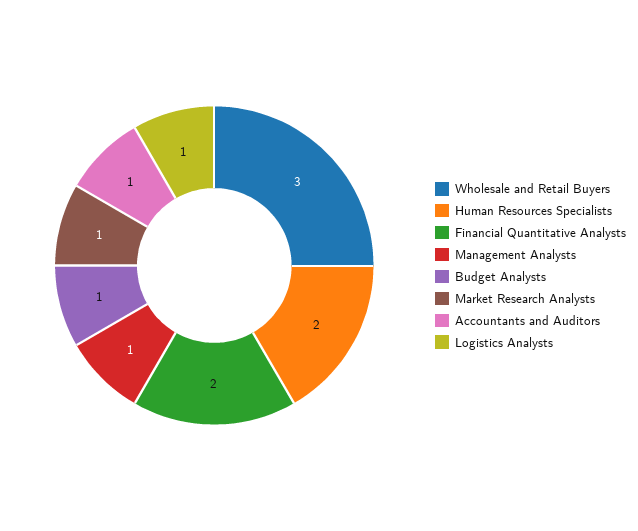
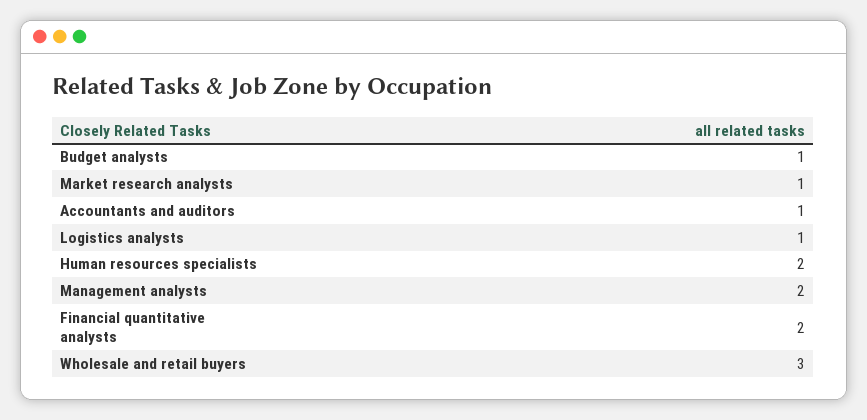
  {
    "Wholesale and Retail Buyers": 3,
    "Human Resources Specialists": 2,
    "Financial Quantitative Analysts": 2,
-   "Management Analysts": 1,
+   "Management Analysts": 2,
    "Budget Analysts": 1,
    "Market Research Analysts": 1,
    "Accountants and Auditors": 1,
    "Logistics Analysts": 1
  }

